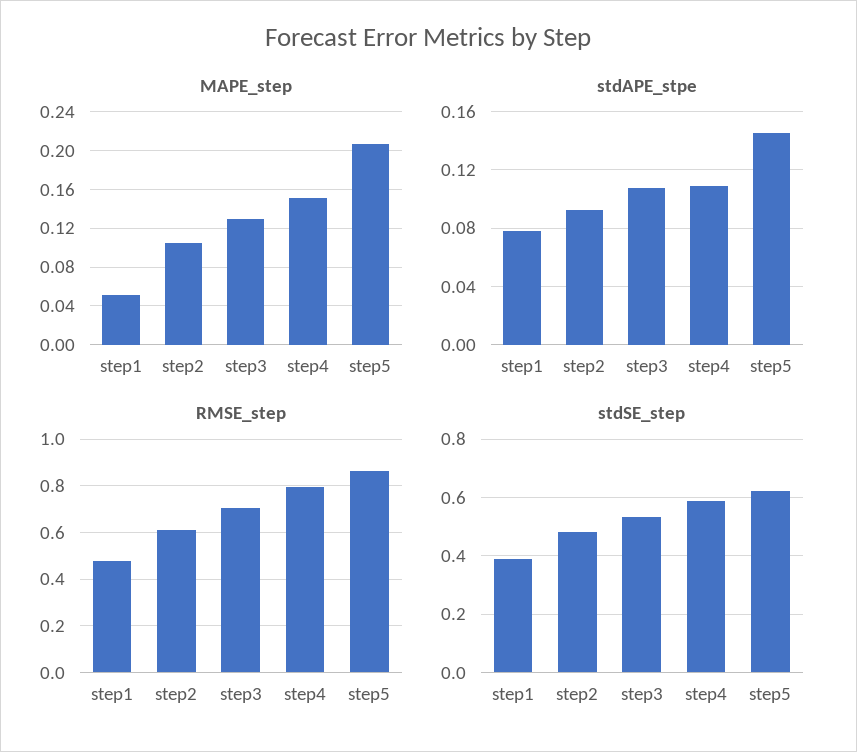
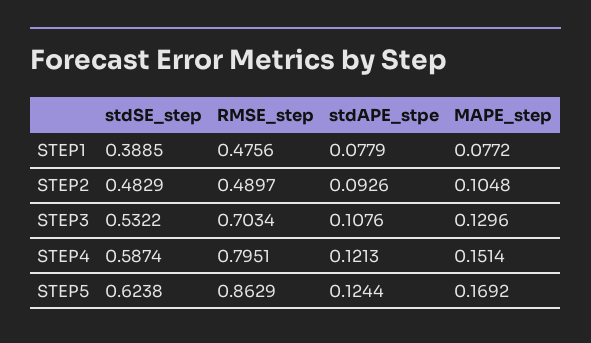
  {
    "MAPE_step": {
-     "step1": 0.05,
+     "step1": 0.0772,
      "step2": 0.1048,
      "step3": 0.1296,
      "step4": 0.1514,
-     "step5": 0.21
+     "step5": 0.1692
    },
    "stdAPE_stpe": {
      "step1": 0.0779,
      "step2": 0.0926,
      "step3": 0.1076,
-     "step4": 0.11,
+     "step4": 0.1213,
-     "step5": 0.145
+     "step5": 0.1244
    },
    "RMSE_step": {
      "step1": 0.4756,
-     "step2": 0.6,
+     "step2": 0.4897,
      "step3": 0.7034,
      "step4": 0.7951,
      "step5": 0.8629
    },
    "stdSE_step": {
      "step1": 0.3885,
      "step2": 0.4829,
      "step3": 0.5322,
      "step4": 0.5874,
      "step5": 0.6238
    }
  }

